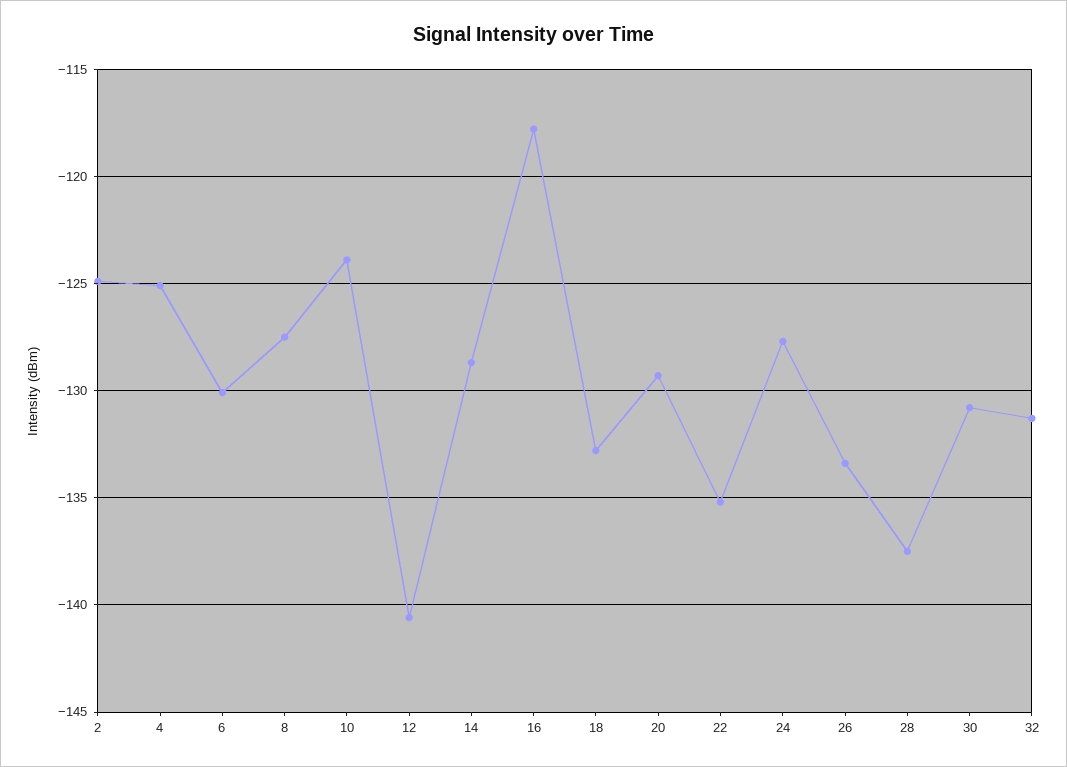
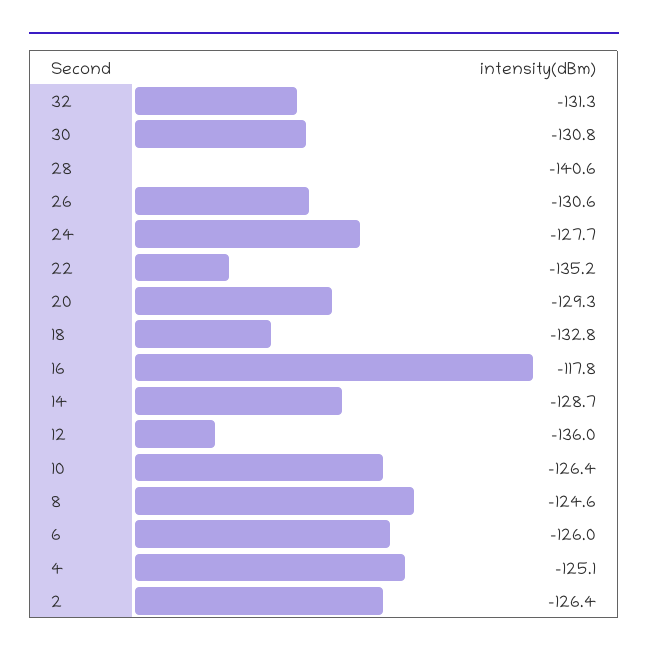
  {
-   "2": -125,
+   "2": -126.4,
    "4": -125.1,
-   "6": -130,
+   "6": -126,
-   "8": -127.5,
+   "8": -124.6,
-   "10": -124,
+   "10": -126.4,
-   "12": -140.5,
+   "12": -136,
    "14": -128.7,
    "16": -117.8,
    "18": -132.8,
    "20": -129.3,
    "22": -135.2,
    "24": -127.7,
-   "26": -133.5,
+   "26": -130.6,
-   "28": -137.5,
+   "28": -140.6,
    "30": -130.8,
    "32": -131.3
  }

